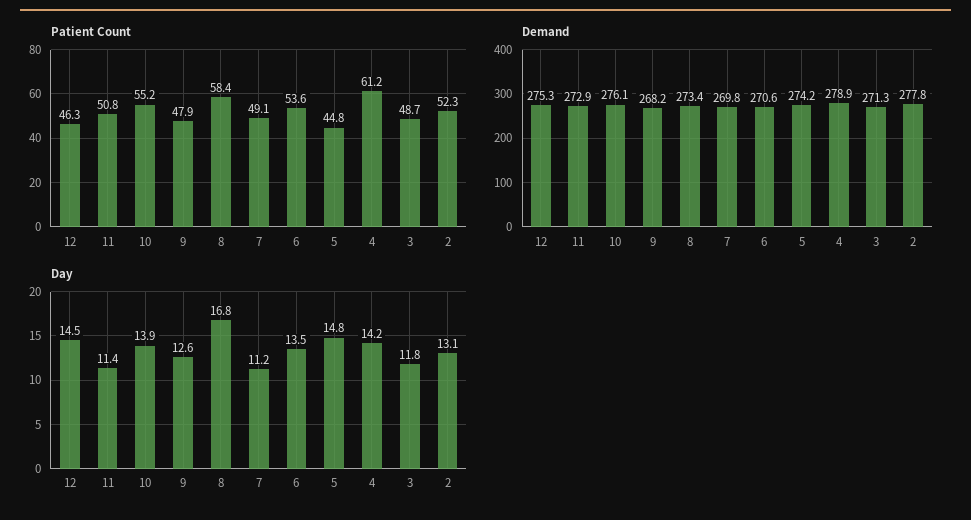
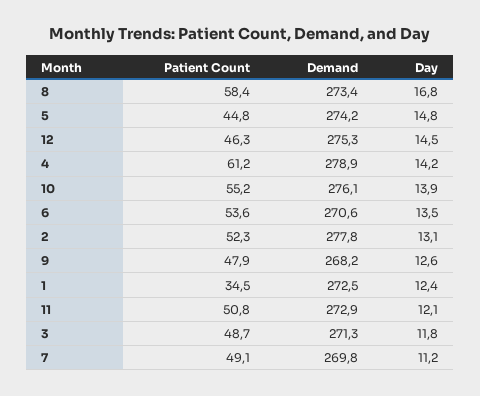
  {
    "Patient Count": {
      "12": 46.3,
      "11": 50.8,
      "10": 55.2,
      "9": 47.9,
      "8": 58.4,
      "7": 49.1,
      "6": 53.6,
      "5": 44.8,
      "4": 61.2,
      "3": 48.7,
-     "2": 52.3
+     "2": 52.3,
+     "1": 34.5
    },
    "Demand": {
      "12": 275.3,
      "11": 272.9,
      "10": 276.1,
      "9": 268.2,
      "8": 273.4,
      "7": 269.8,
      "6": 270.6,
      "5": 274.2,
      "4": 278.9,
      "3": 271.3,
-     "2": 277.8
+     "2": 277.8,
+     "1": 272.5
    },
    "Day": {
      "12": 14.5,
-     "11": 11.4,
+     "11": 12.1,
      "10": 13.9,
      "9": 12.6,
      "8": 16.8,
      "7": 11.2,
      "6": 13.5,
      "5": 14.8,
      "4": 14.2,
      "3": 11.8,
-     "2": 13.1
+     "2": 13.1,
+     "1": 12.4
    }
  }

